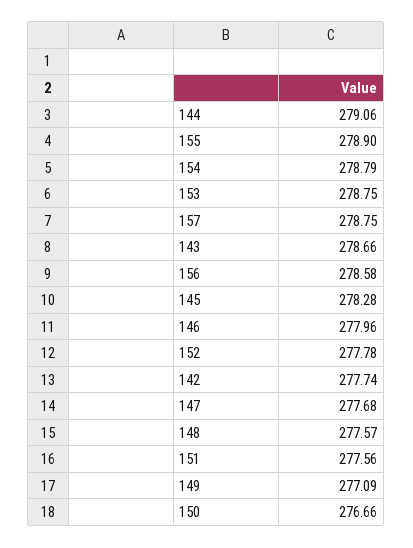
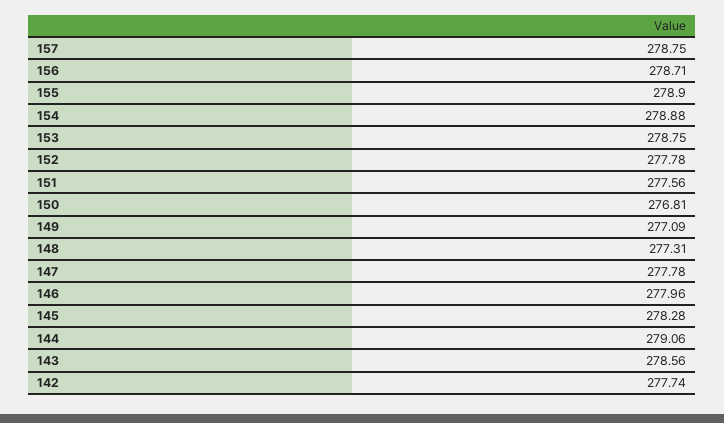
  {
    "144": 279.06,
    "155": 278.9,
-   "154": 278.79,
+   "154": 278.88,
    "153": 278.75,
    "157": 278.75,
-   "143": 278.66,
+   "143": 278.56,
-   "156": 278.58,
+   "156": 278.71,
    "145": 278.28,
    "146": 277.96,
    "152": 277.78,
    "142": 277.74,
-   "147": 277.68,
+   "147": 277.78,
-   "148": 277.57,
+   "148": 277.31,
    "151": 277.56,
    "149": 277.09,
-   "150": 276.66
+   "150": 276.81
  }

